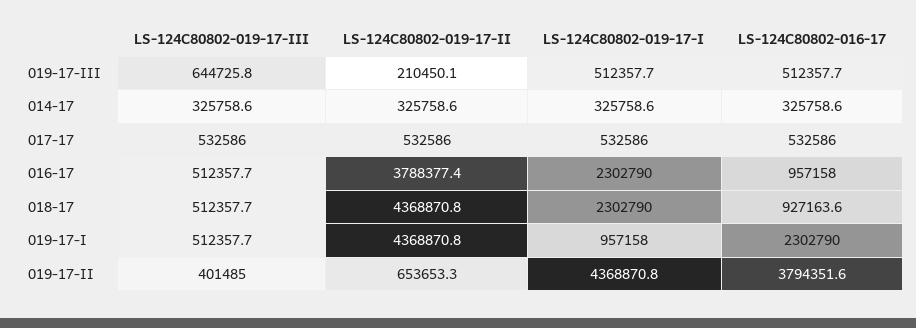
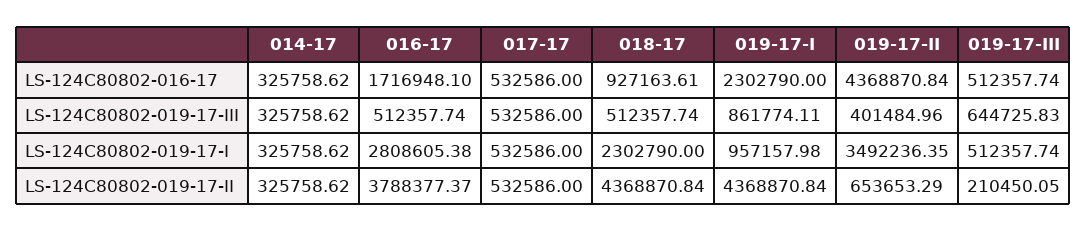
  {
    "LS-124C80802-019-17-III": {
      "019-17-III": 644725.83,
      "014-17": 325758.62,
      "017-17": 532586,
      "016-17": 512357.74,
      "018-17": 512357.74,
-     "019-17-I": 512357.7,
+     "019-17-I": 861774.11,
      "019-17-II": 401484.96
    },
    "LS-124C80802-019-17-II": {
      "019-17-III": 210450.05,
      "014-17": 325758.62,
      "017-17": 532586,
      "016-17": 3788377.37,
      "018-17": 4368870.84,
      "019-17-I": 4368870.84,
      "019-17-II": 653653.29
    },
    "LS-124C80802-019-17-I": {
      "019-17-III": 512357.74,
      "014-17": 325758.62,
      "017-17": 532586,
-     "016-17": 2302790,
+     "016-17": 2808605.38,
      "018-17": 2302790,
      "019-17-I": 957157.98,
-     "019-17-II": 4368870.8
+     "019-17-II": 3492236.35
    },
    "LS-124C80802-016-17": {
      "019-17-III": 512357.74,
      "014-17": 325758.62,
      "017-17": 532586,
-     "016-17": 957158,
+     "016-17": 1716948.1,
      "018-17": 927163.61,
      "019-17-I": 2302790,
-     "019-17-II": 3794351.6
+     "019-17-II": 4368870.84
    }
  }

